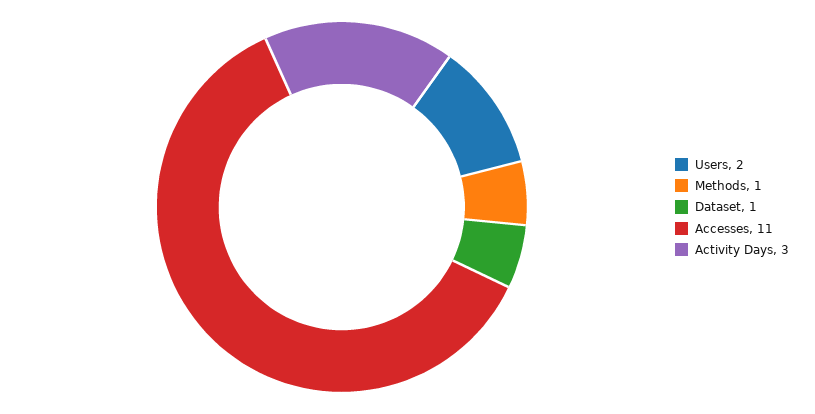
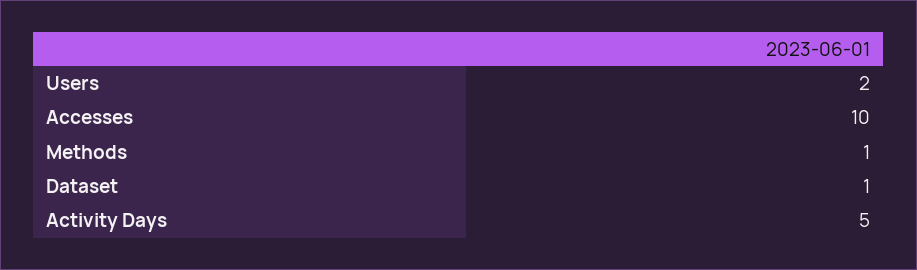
  {
    "Users": 2,
    "Methods": 1,
    "Dataset": 1,
-   "Accesses": 11,
+   "Accesses": 10,
-   "Activity Days": 3
+   "Activity Days": 5
  }

